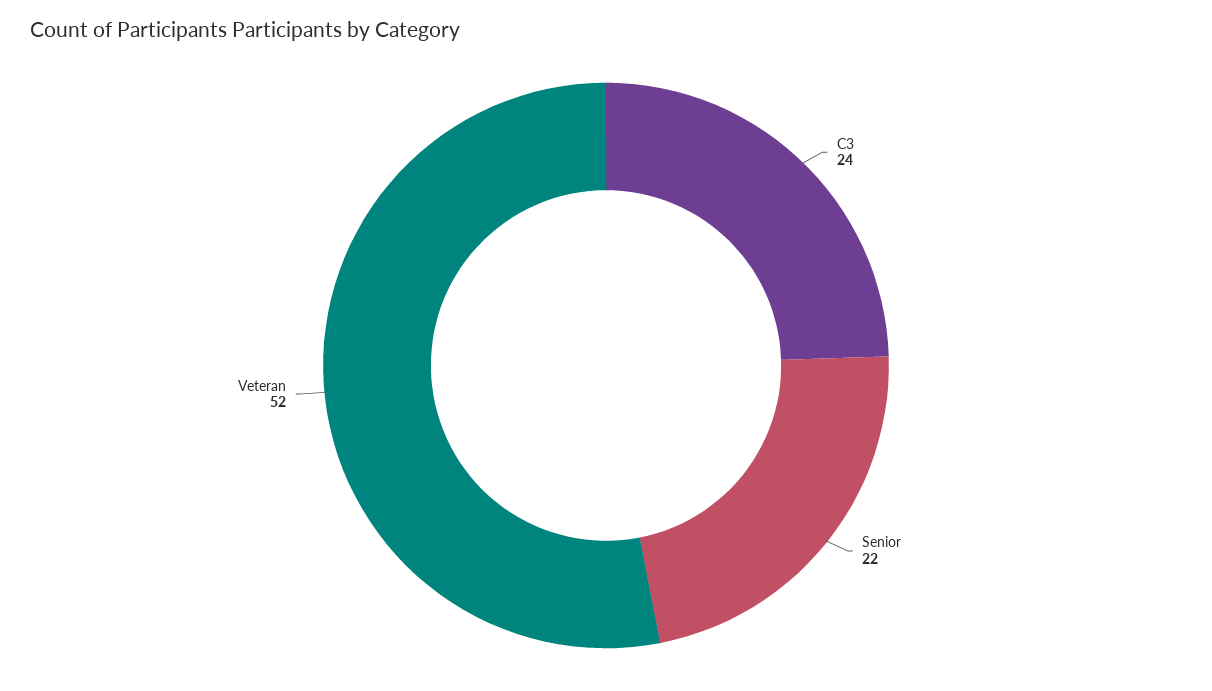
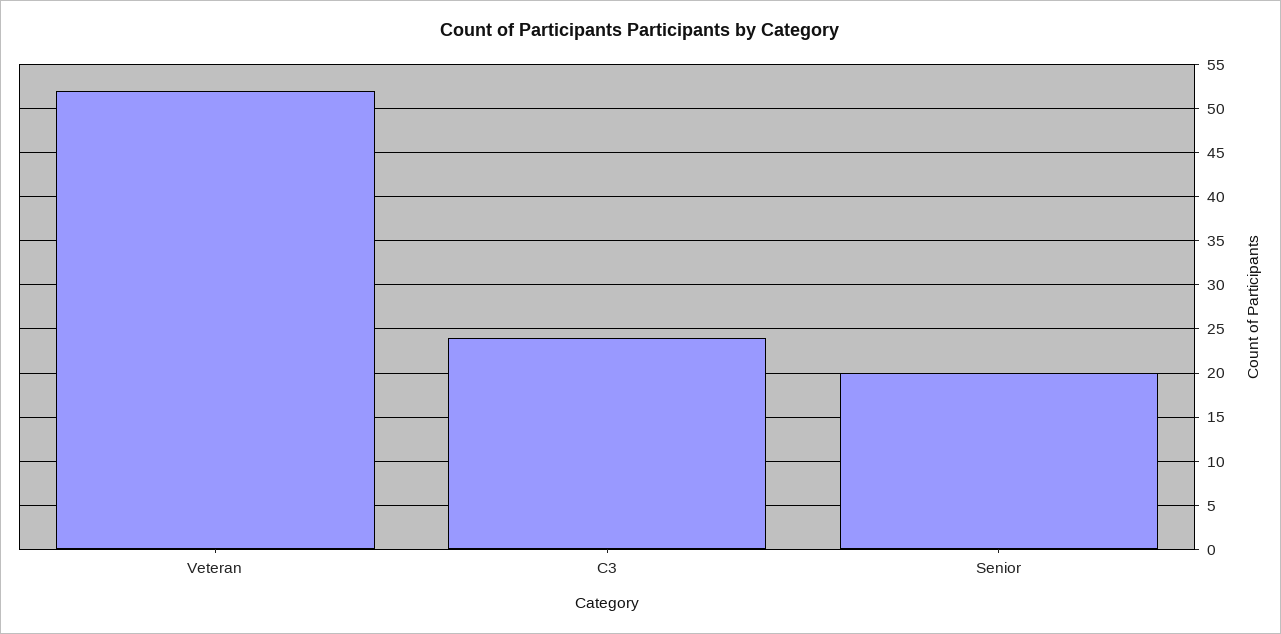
  {
    "C3": 24,
-   "Senior": 22,
+   "Senior": 20,
    "Veteran": 52
  }

